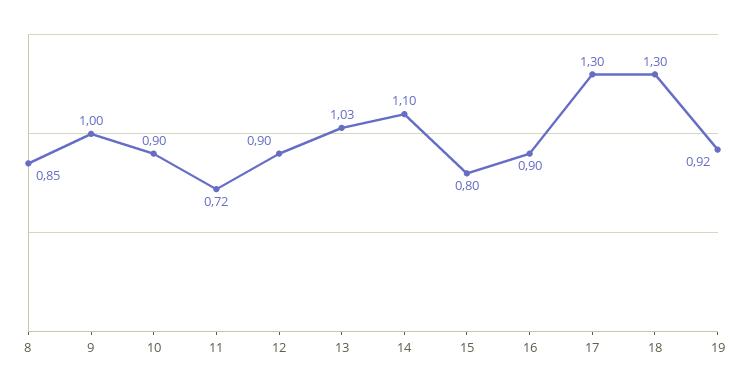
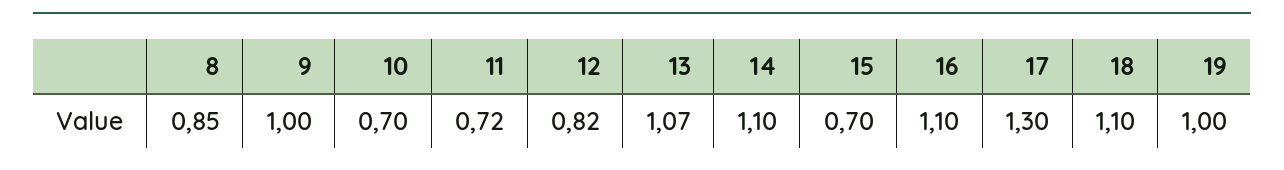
  {
    "8": 0.85,
    "9": 1,
-   "10": 0.9,
+   "10": 0.7,
    "11": 0.72,
-   "12": 0.9,
+   "12": 0.82,
-   "13": 1.03,
+   "13": 1.07,
    "14": 1.1,
-   "15": 0.8,
+   "15": 0.7,
-   "16": 0.9,
+   "16": 1.1,
    "17": 1.3,
-   "18": 1.3,
+   "18": 1.1,
-   "19": 0.92
+   "19": 1
  }

